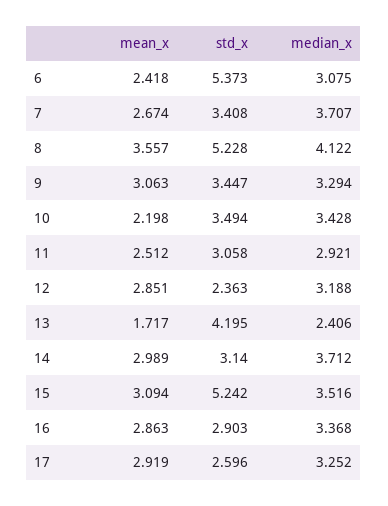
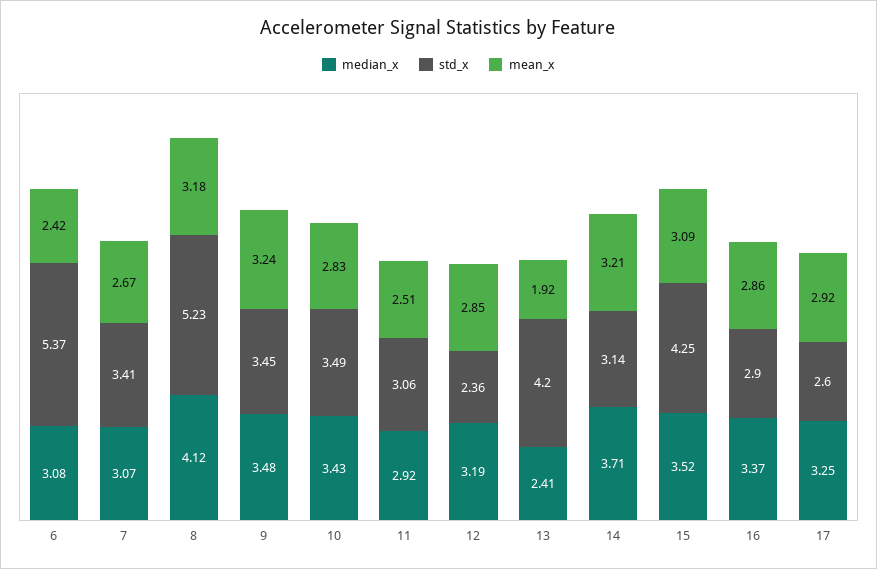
  {
    "mean_x": {
      "6": 2.418,
      "7": 2.674,
-     "8": 3.557,
+     "8": 3.18,
-     "9": 3.063,
+     "9": 3.24,
-     "10": 2.198,
+     "10": 2.83,
      "11": 2.512,
      "12": 2.851,
-     "13": 1.717,
+     "13": 1.92,
-     "14": 2.989,
+     "14": 3.21,
      "15": 3.094,
      "16": 2.863,
      "17": 2.919
    },
    "std_x": {
      "6": 5.373,
      "7": 3.408,
      "8": 5.228,
      "9": 3.447,
      "10": 3.494,
      "11": 3.058,
      "12": 2.363,
      "13": 4.195,
      "14": 3.14,
-     "15": 5.242,
+     "15": 4.25,
      "16": 2.903,
      "17": 2.596
    },
    "median_x": {
      "6": 3.075,
-     "7": 3.707,
+     "7": 3.07,
      "8": 4.122,
-     "9": 3.294,
+     "9": 3.48,
      "10": 3.428,
      "11": 2.921,
      "12": 3.188,
      "13": 2.406,
      "14": 3.712,
      "15": 3.516,
      "16": 3.368,
      "17": 3.252
    }
  }

